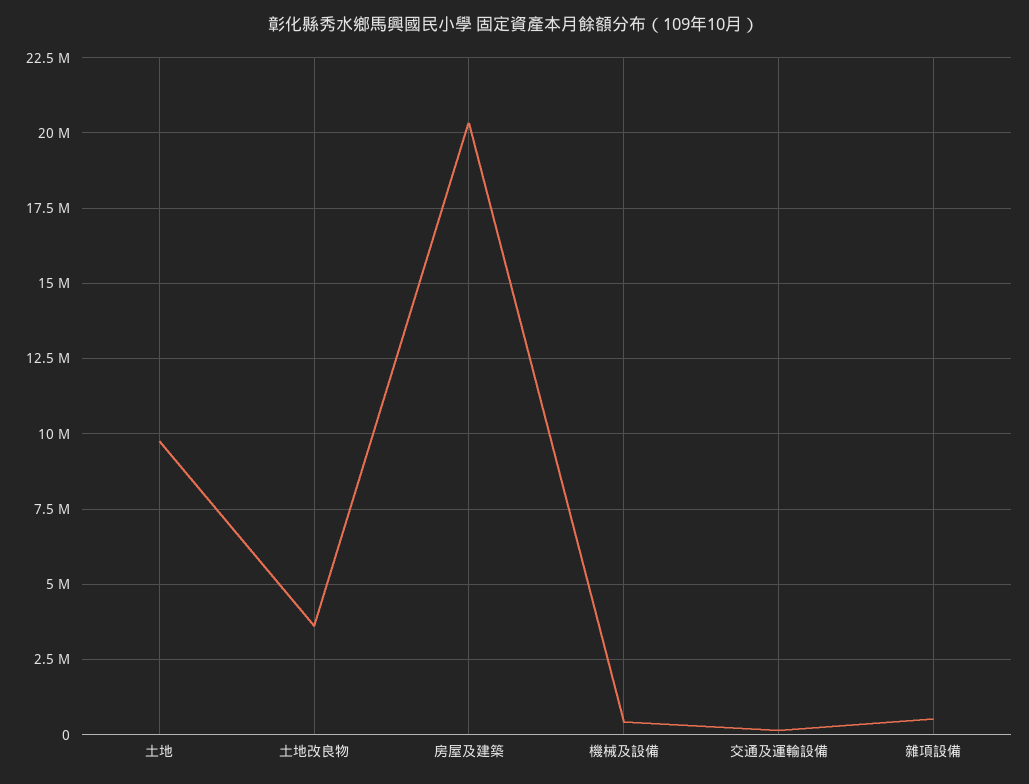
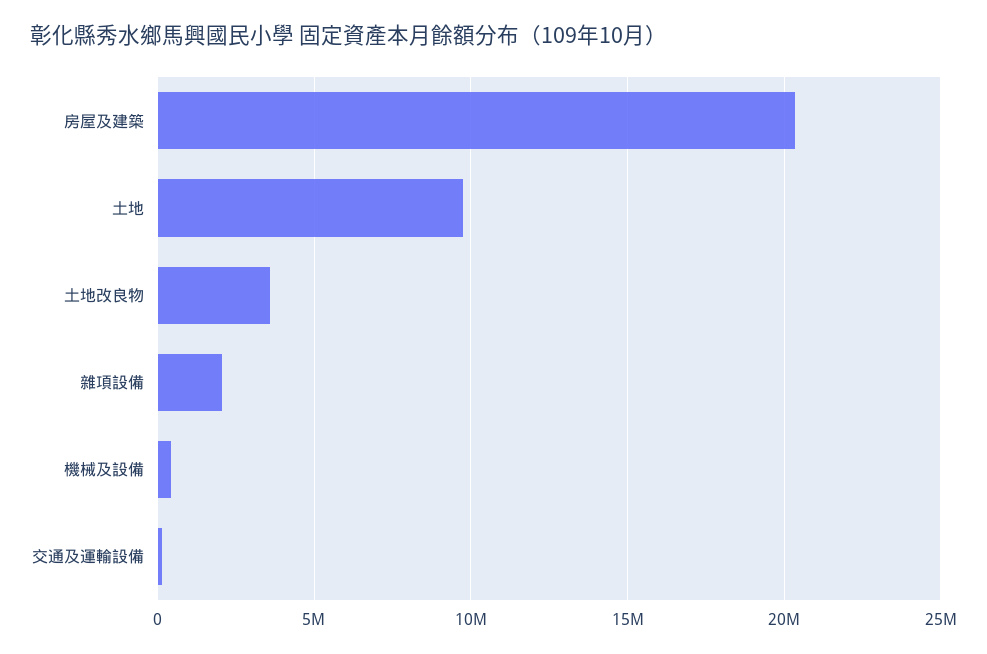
  {
    "土地": 9750000,
    "土地改良物": 3500000,
    "房屋及建築": 20250000,
    "機械及設備": 500000,
    "交通及運輸設備": 250000,
-   "雜項設備": 500000
+   "雜項設備": 2000000
  }

